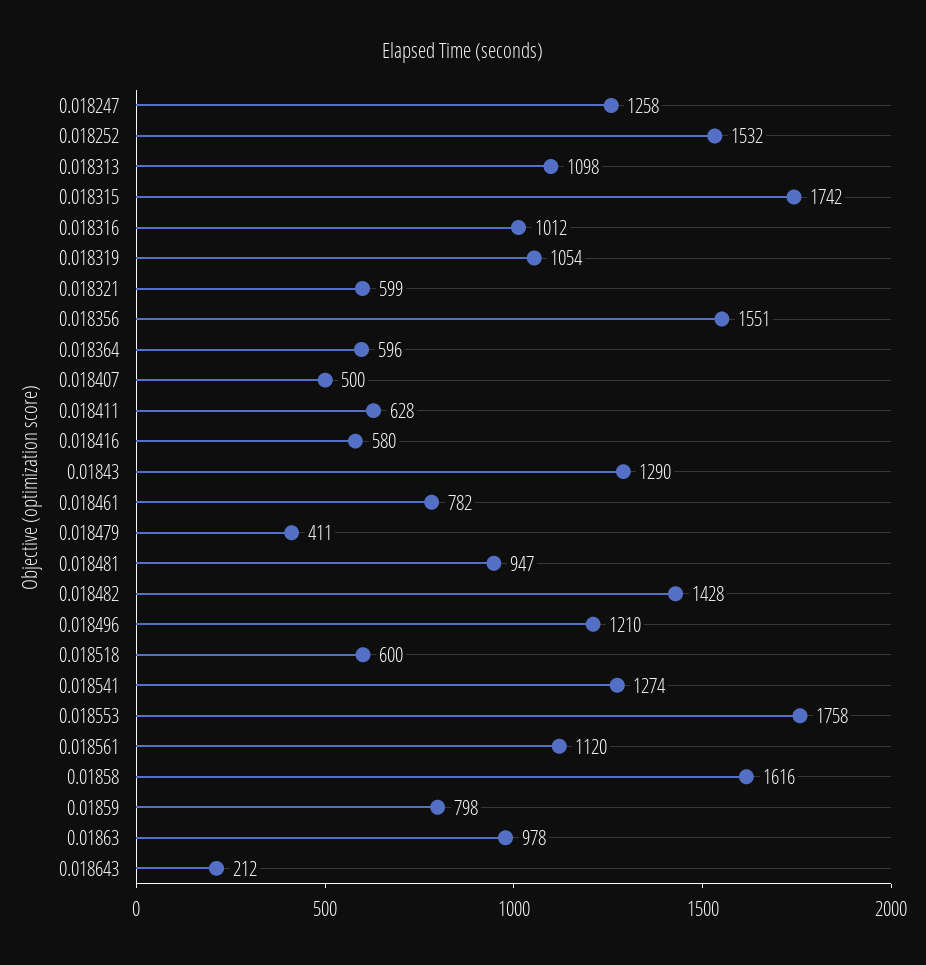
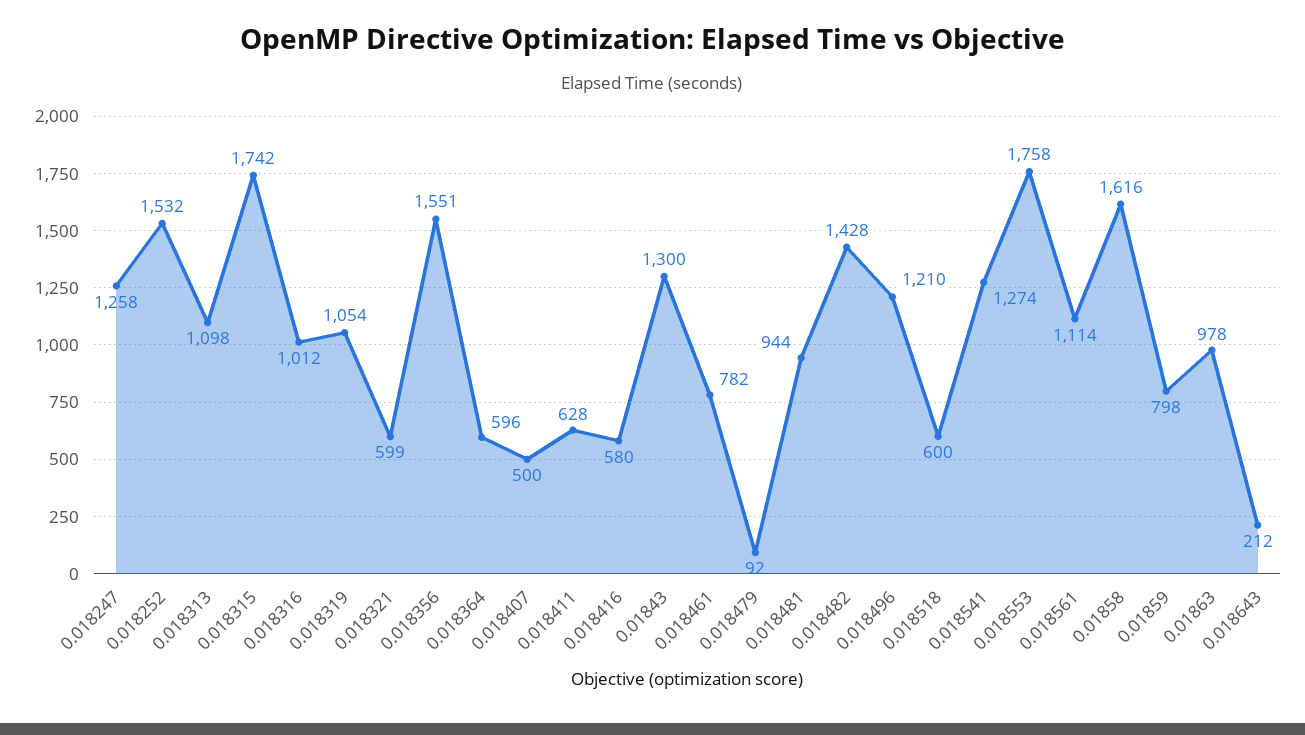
  {
    "0.018247": 1258,
    "0.018252": 1532,
    "0.018313": 1098,
    "0.018315": 1742,
    "0.018316": 1012,
    "0.018319": 1054,
    "0.018321": 599,
    "0.018356": 1551,
    "0.018364": 596,
    "0.018407": 500,
    "0.018411": 628,
    "0.018416": 580,
-   "0.01843": 1290,
+   "0.01843": 1300,
    "0.018461": 782,
-   "0.018479": 411,
+   "0.018479": 92,
-   "0.018481": 947,
+   "0.018481": 944,
    "0.018482": 1428,
    "0.018496": 1210,
    "0.018518": 600,
    "0.018541": 1274,
    "0.018553": 1758,
-   "0.018561": 1120,
+   "0.018561": 1114,
    "0.01858": 1616,
    "0.01859": 798,
    "0.01863": 978,
    "0.018643": 212
  }

